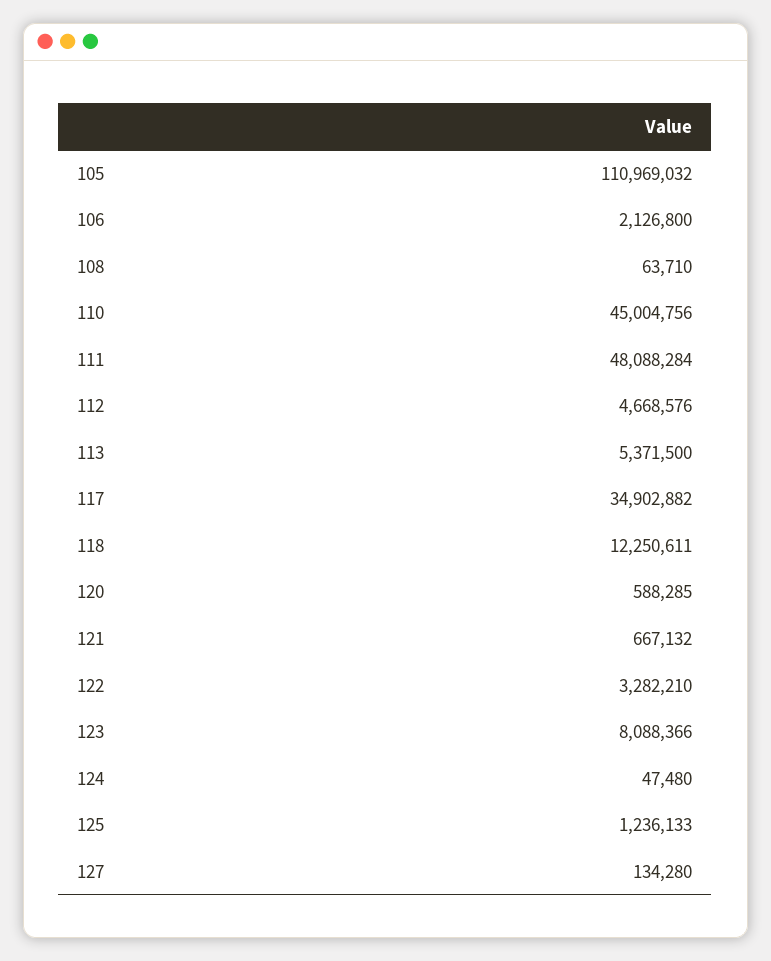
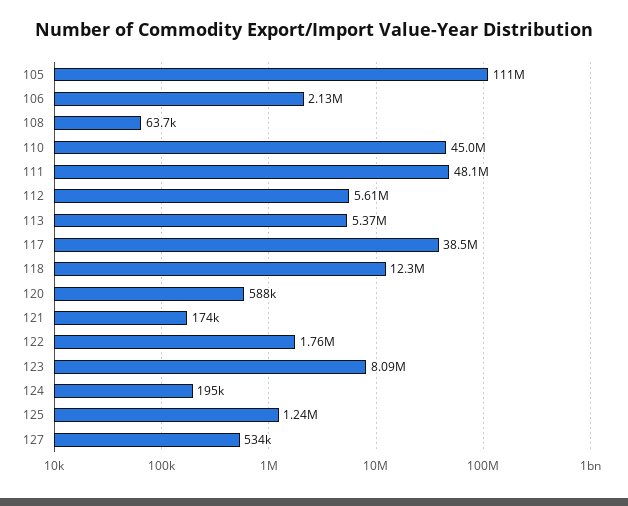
  {
    "105": 110969032,
    "106": 2126800,
    "108": 63710,
    "110": 45004756,
    "111": 48088284,
-   "112": 4668576,
+   "112": 5610000,
    "113": 5371500,
-   "117": 34902882,
+   "117": 38500000,
    "118": 12250611,
    "120": 588285,
-   "121": 667132,
+   "121": 174000,
-   "122": 3282210,
+   "122": 1760000,
    "123": 8088366,
-   "124": 47480,
+   "124": 195000,
    "125": 1236133,
-   "127": 134280
+   "127": 534000
  }

